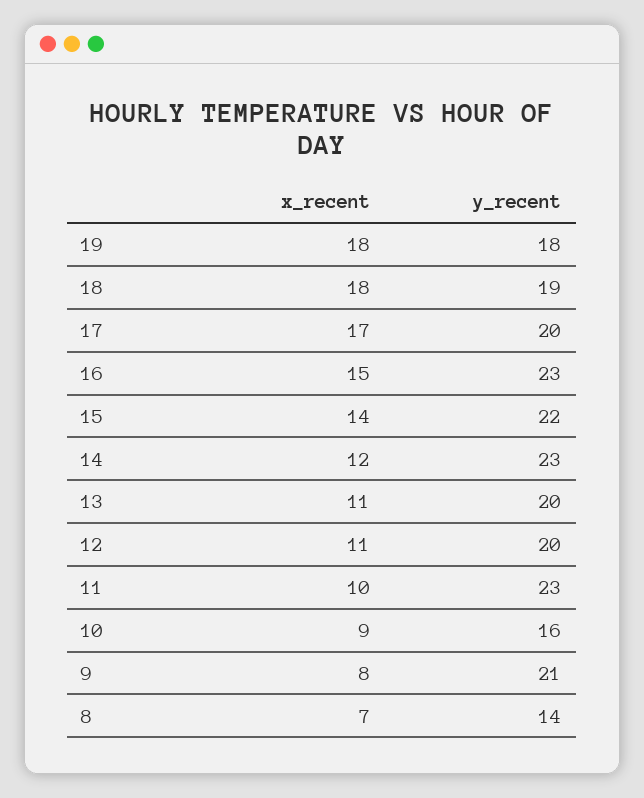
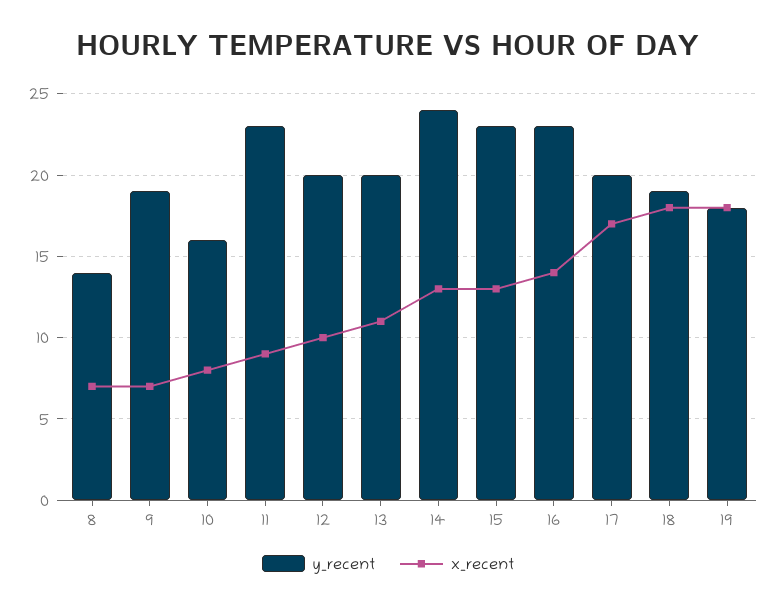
  {
    "x_recent": {
      "19": 18,
      "18": 18,
      "17": 17,
-     "16": 15,
+     "16": 14,
-     "15": 14,
+     "15": 13,
-     "14": 12,
+     "14": 13,
      "13": 11,
-     "12": 11,
+     "12": 10,
-     "11": 10,
+     "11": 9,
-     "10": 9,
+     "10": 8,
-     "9": 8,
+     "9": 7,
      "8": 7
    },
    "y_recent": {
      "19": 18,
      "18": 19,
      "17": 20,
      "16": 23,
-     "15": 22,
+     "15": 23,
-     "14": 23,
+     "14": 24,
      "13": 20,
      "12": 20,
      "11": 23,
      "10": 16,
-     "9": 21,
+     "9": 19,
      "8": 14
    }
  }

